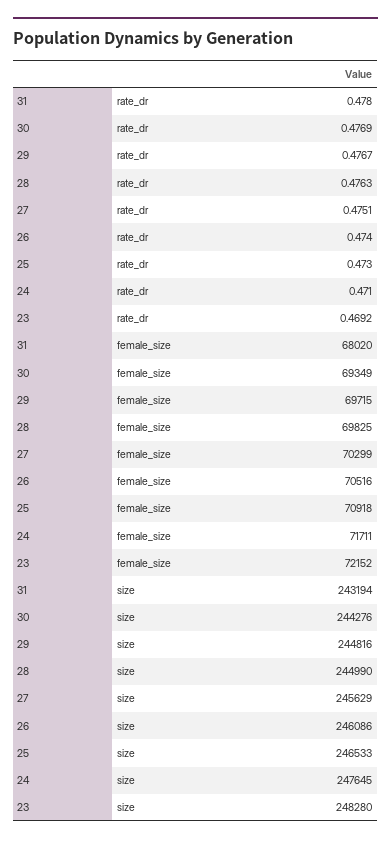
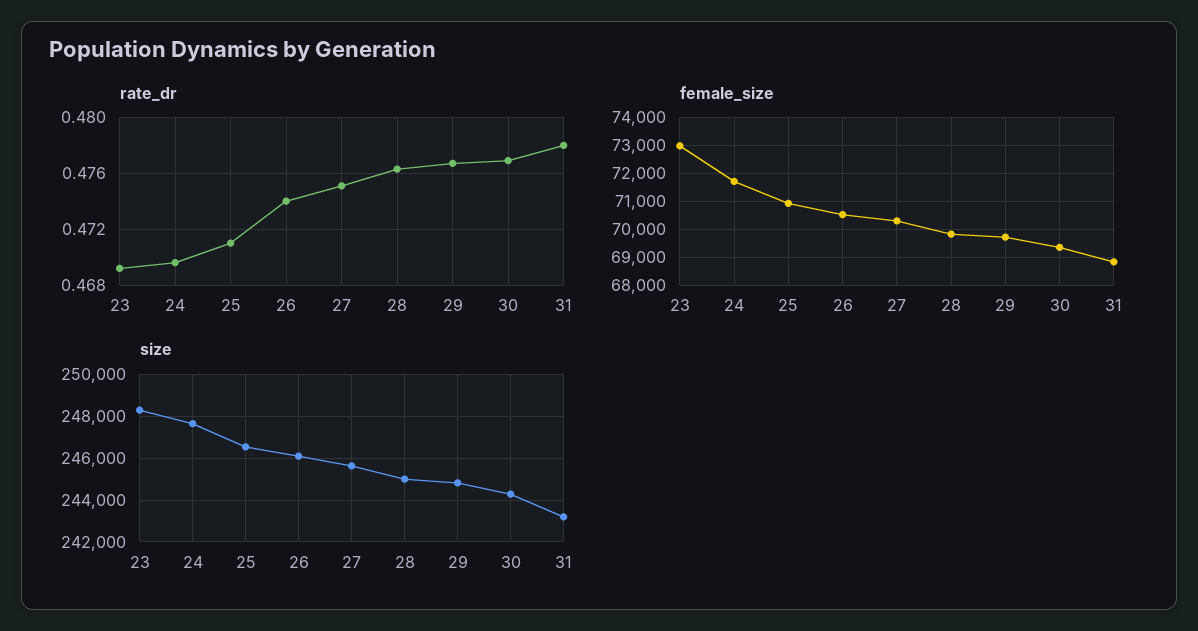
  {
    "rate_dr": {
      "31": 0.478,
      "30": 0.4769,
      "29": 0.4767,
      "28": 0.4763,
      "27": 0.4751,
      "26": 0.474,
-     "25": 0.473,
+     "25": 0.471,
-     "24": 0.471,
+     "24": 0.4695,
      "23": 0.4692
    },
    "female_size": {
-     "31": 68020,
+     "31": 68750,
      "30": 69349,
      "29": 69715,
      "28": 69825,
      "27": 70299,
      "26": 70516,
      "25": 70918,
      "24": 71711,
-     "23": 72152
+     "23": 73000
    },
    "size": {
      "31": 243194,
      "30": 244276,
      "29": 244816,
      "28": 244990,
      "27": 245629,
      "26": 246086,
      "25": 246533,
      "24": 247645,
      "23": 248280
    }
  }

